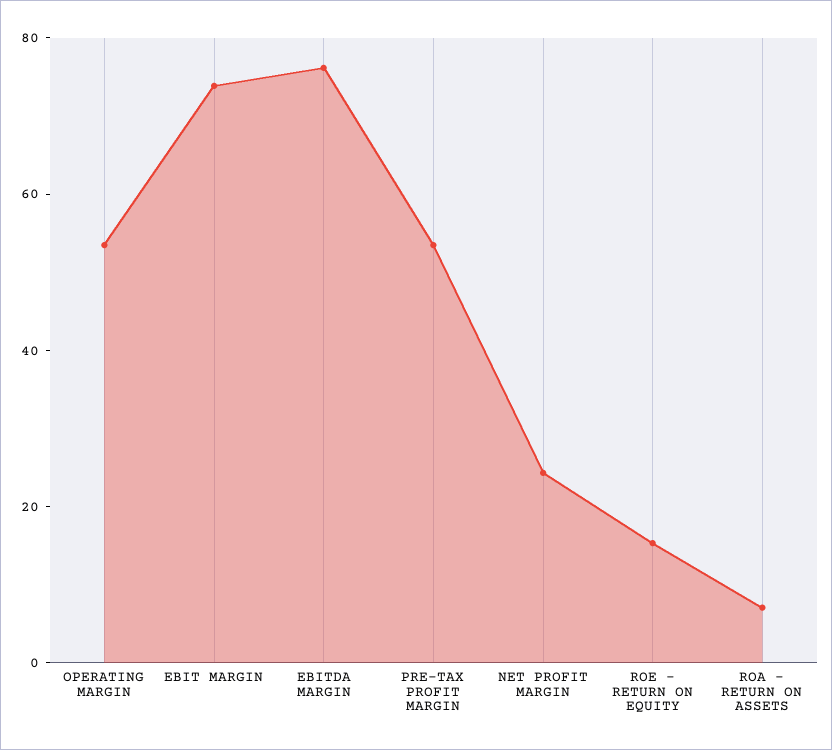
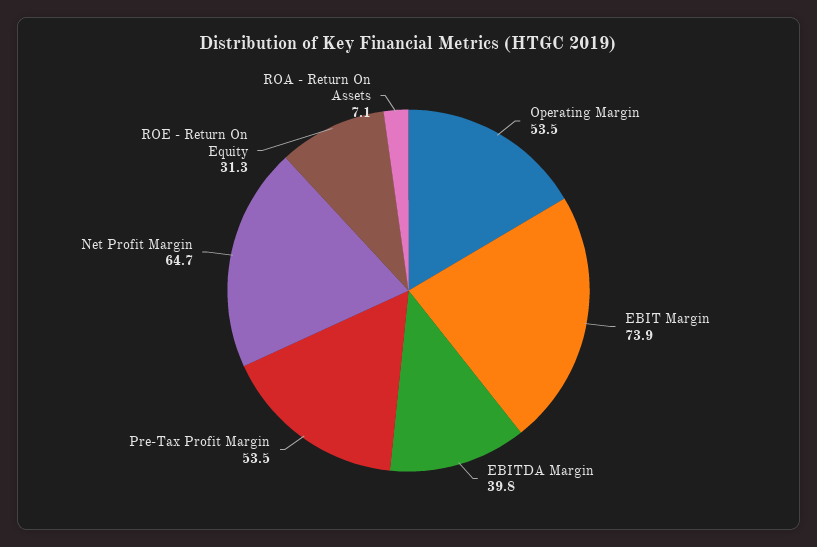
  {
    "OPERATING MARGIN": 53.5,
    "EBIT MARGIN": 73.9,
-   "EBITDA MARGIN": 75,
+   "EBITDA MARGIN": 39.8,
    "PRE-TAX PROFIT MARGIN": 53.5,
-   "NET PROFIT MARGIN": 25,
+   "NET PROFIT MARGIN": 64.7,
-   "ROE - RETURN ON EQUITY": 15,
+   "ROE - RETURN ON EQUITY": 31.3,
    "ROA - RETURN ON ASSETS": 7.1
  }

